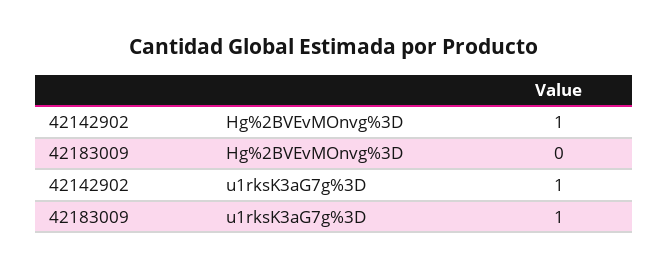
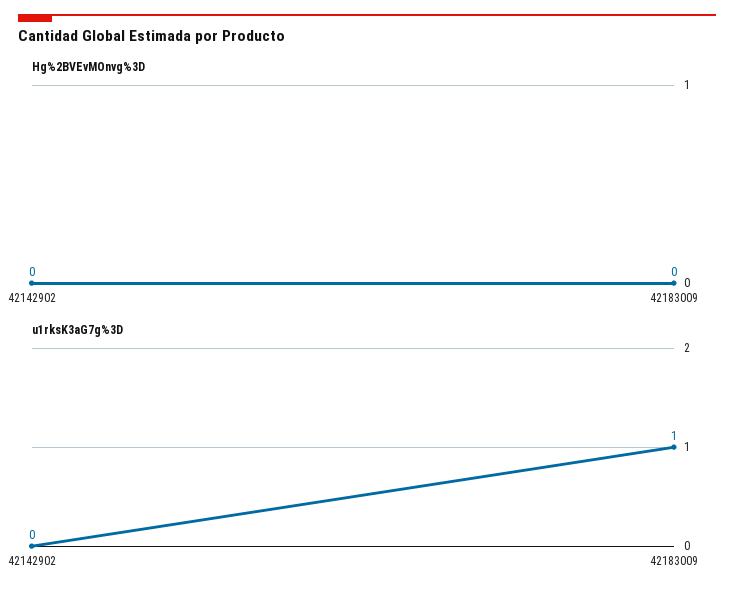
  {
    "Hg%2BVEvMOnvg%3D": {
-     "42142902": 1,
+     "42142902": 0,
      "42183009": 0
    },
    "u1rksK3aG7g%3D": {
-     "42142902": 1,
+     "42142902": 0,
      "42183009": 1
    }
  }

